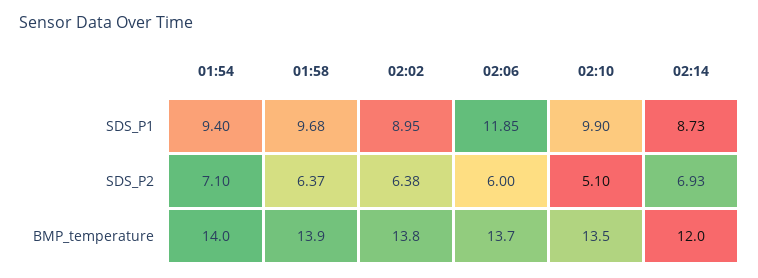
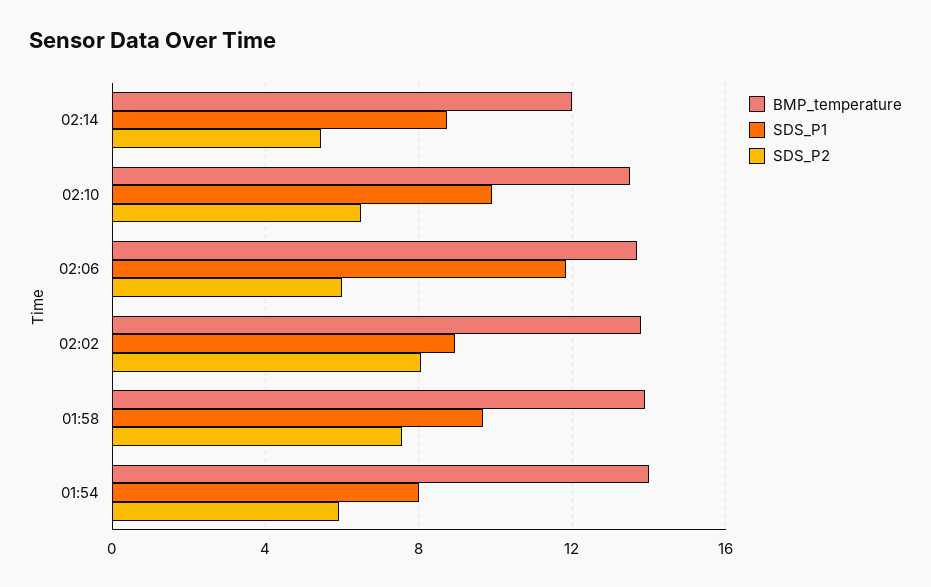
  {
    "SDS_P1": {
-     "01:54": 9.4,
+     "01:54": 8,
      "01:58": 9.68,
      "02:02": 8.95,
      "02:06": 11.85,
      "02:10": 9.9,
      "02:14": 8.73
    },
    "SDS_P2": {
-     "01:54": 7.1,
+     "01:54": 6,
-     "01:58": 6.37,
+     "01:58": 7.5,
-     "02:02": 6.38,
+     "02:02": 8,
      "02:06": 6,
-     "02:10": 5.1,
+     "02:10": 6.5,
-     "02:14": 6.93
+     "02:14": 5.5
    },
    "BMP_temperature": {
      "01:54": 14,
      "01:58": 13.9,
      "02:02": 13.8,
      "02:06": 13.7,
      "02:10": 13.5,
      "02:14": 12
    }
  }

